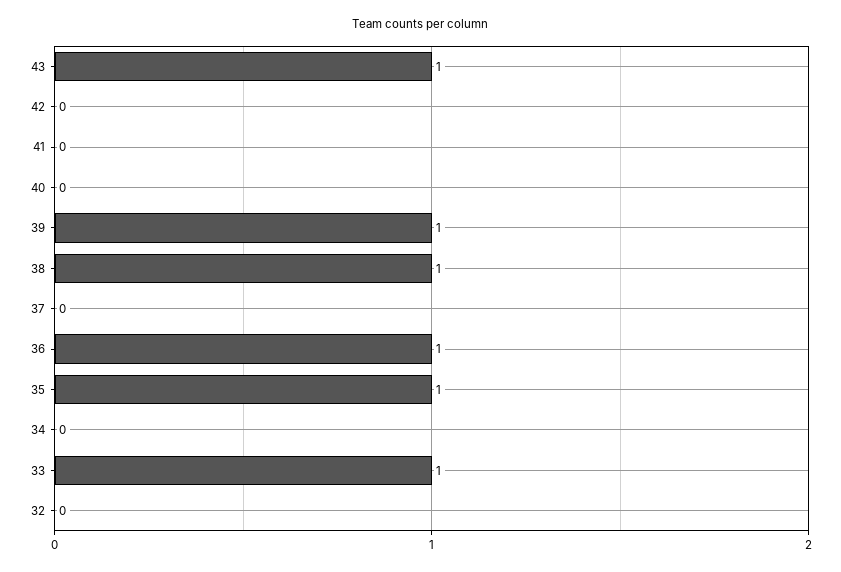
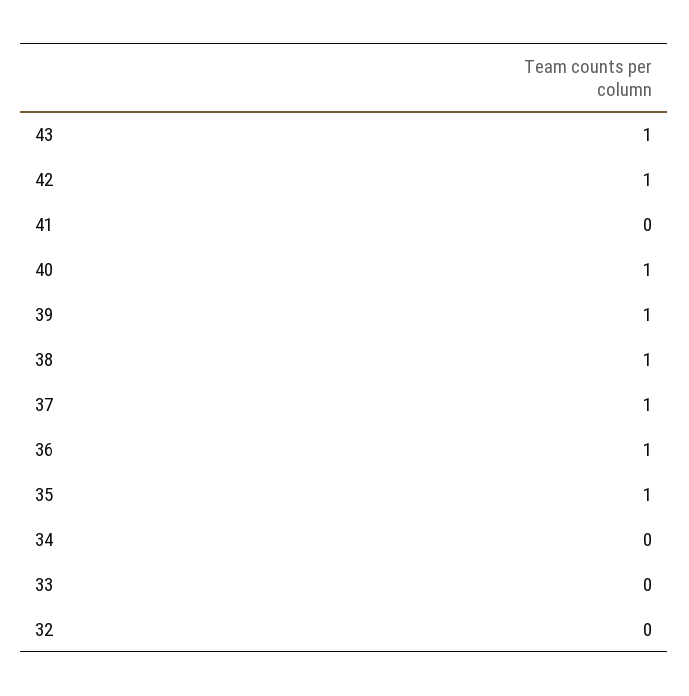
  {
    "43": 1,
-   "42": 0,
+   "42": 1,
    "41": 0,
-   "40": 0,
+   "40": 1,
    "39": 1,
    "38": 1,
-   "37": 0,
+   "37": 1,
    "36": 1,
    "35": 1,
    "34": 0,
-   "33": 1,
+   "33": 0,
    "32": 0
  }

